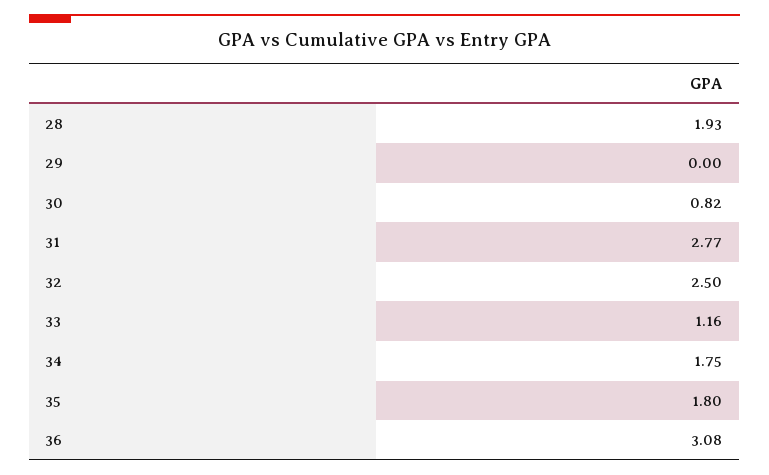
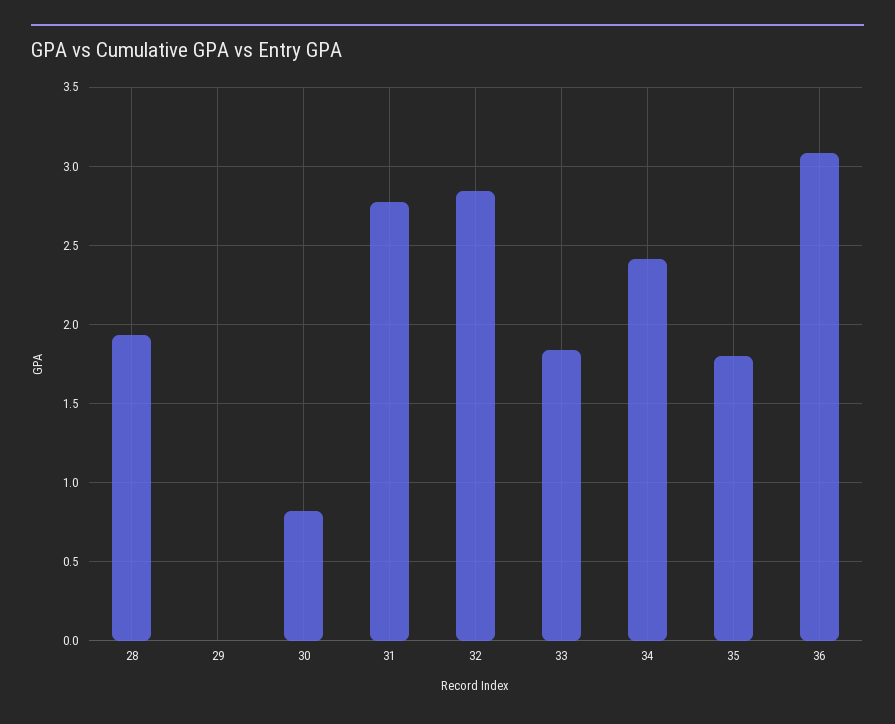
  {
    "28": 1.93,
    "29": 0,
    "30": 0.82,
    "31": 2.77,
-   "32": 2.5,
+   "32": 2.85,
-   "33": 1.16,
+   "33": 1.85,
-   "34": 1.75,
+   "34": 2.4,
    "35": 1.8,
    "36": 3.08
  }

